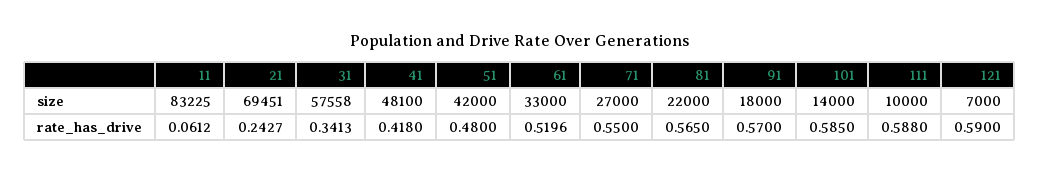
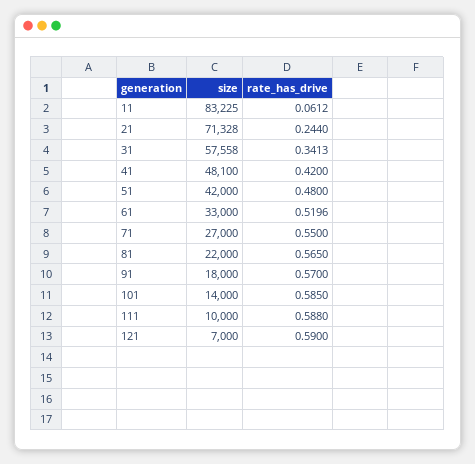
  {
    "11": {
      "size": 83225,
      "rate_has_drive": 0.0612
    },
    "21": {
-     "size": 69451,
+     "size": 71328,
-     "rate_has_drive": 0.2427
+     "rate_has_drive": 0.244
    },
    "31": {
      "size": 57558,
      "rate_has_drive": 0.3413
    },
    "41": {
      "size": 48100,
-     "rate_has_drive": 0.418
+     "rate_has_drive": 0.42
    },
    "51": {
      "size": 42000,
      "rate_has_drive": 0.48
    },
    "61": {
      "size": 33000,
      "rate_has_drive": 0.5196
    },
    "71": {
      "size": 27000,
      "rate_has_drive": 0.55
    },
    "81": {
      "size": 22000,
      "rate_has_drive": 0.565
    },
    "91": {
      "size": 18000,
      "rate_has_drive": 0.57
    },
    "101": {
      "size": 14000,
      "rate_has_drive": 0.585
    },
    "111": {
      "size": 10000,
      "rate_has_drive": 0.588
    },
    "121": {
      "size": 7000,
      "rate_has_drive": 0.59
    }
  }

